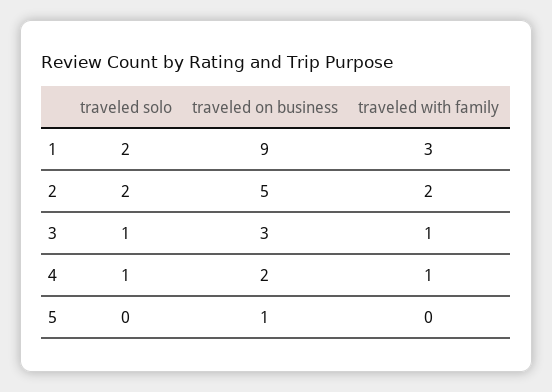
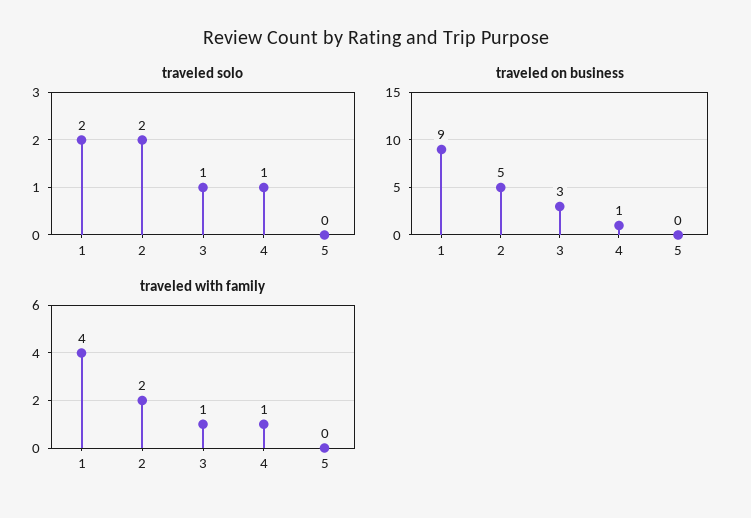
  {
    "traveled solo": {
      "1": 2,
      "2": 2,
      "3": 1,
      "4": 1,
      "5": 0
    },
    "traveled on business": {
      "1": 9,
      "2": 5,
      "3": 3,
-     "4": 2,
+     "4": 1,
-     "5": 1
+     "5": 0
    },
    "traveled with family": {
-     "1": 3,
+     "1": 4,
      "2": 2,
      "3": 1,
      "4": 1,
      "5": 0
    }
  }

